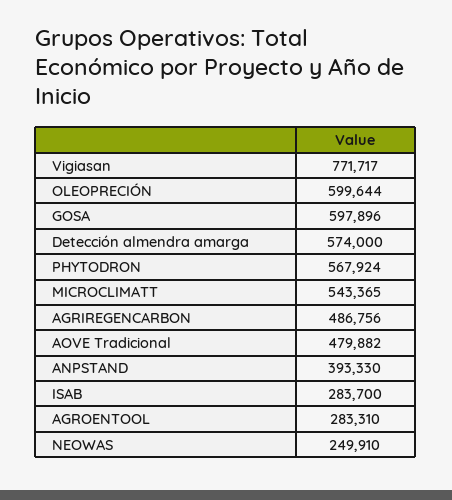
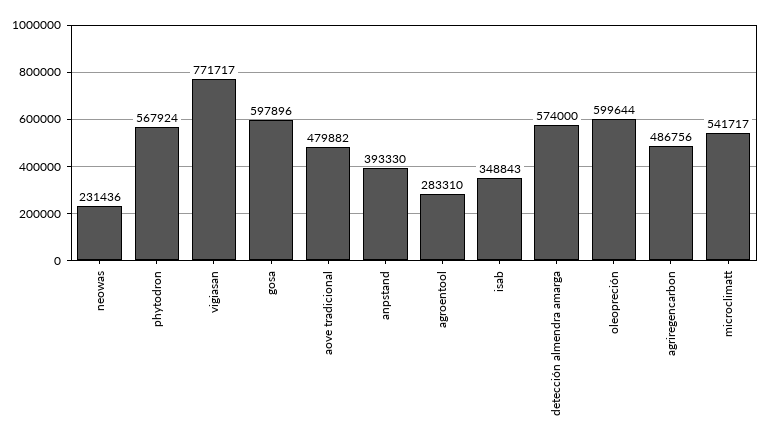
  {
    "Vigiasan": 771717,
    "OLEOPRECIÓN": 599644,
    "GOSA": 597896,
    "Detección almendra amarga": 574000,
    "PHYTODRON": 567924,
-   "MICROCLIMATT": 543365,
+   "MICROCLIMATT": 541717,
    "AGRIREGENCARBON": 486756,
    "AOVE Tradicional": 479882,
    "ANPSTAND": 393330,
-   "ISAB": 283700,
+   "ISAB": 348843,
    "AGROENTOOL": 283310,
-   "NEOWAS": 249910
+   "NEOWAS": 231436
  }

